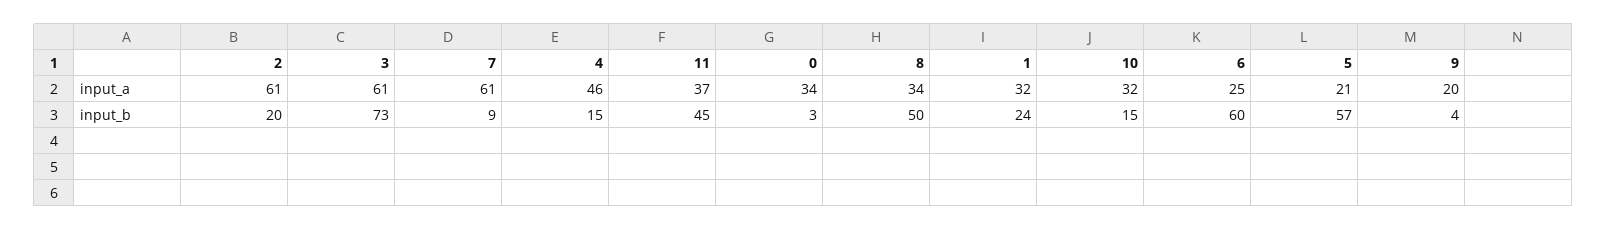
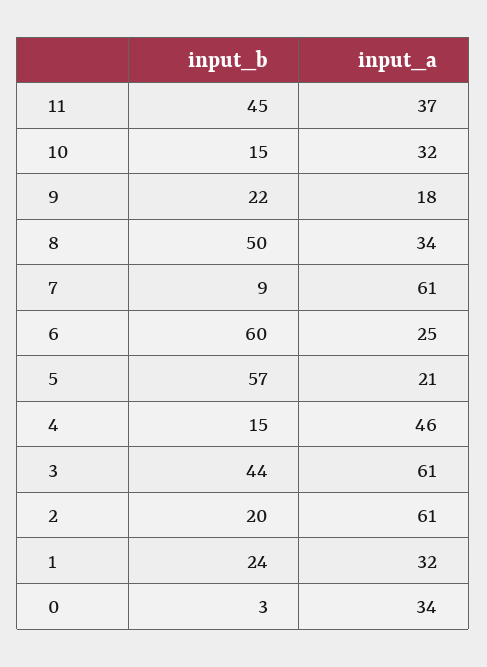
  {
    "2": {
      "input_a": 61,
      "input_b": 20
    },
    "3": {
      "input_a": 61,
-     "input_b": 73
+     "input_b": 44
    },
    "7": {
      "input_a": 61,
      "input_b": 9
    },
    "4": {
      "input_a": 46,
      "input_b": 15
    },
    "11": {
      "input_a": 37,
      "input_b": 45
    },
    "0": {
      "input_a": 34,
      "input_b": 3
    },
    "8": {
      "input_a": 34,
      "input_b": 50
    },
    "1": {
      "input_a": 32,
      "input_b": 24
    },
    "10": {
      "input_a": 32,
      "input_b": 15
    },
    "6": {
      "input_a": 25,
      "input_b": 60
    },
    "5": {
      "input_a": 21,
      "input_b": 57
    },
    "9": {
-     "input_a": 20,
+     "input_a": 18,
-     "input_b": 4
+     "input_b": 22
    }
  }

